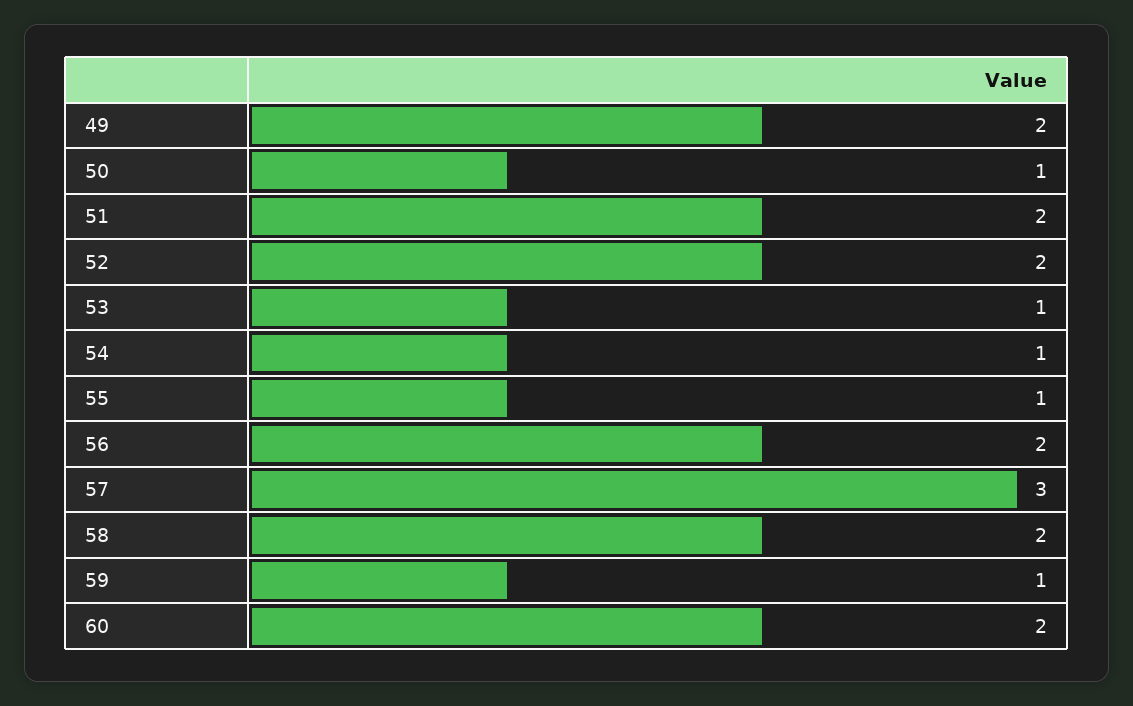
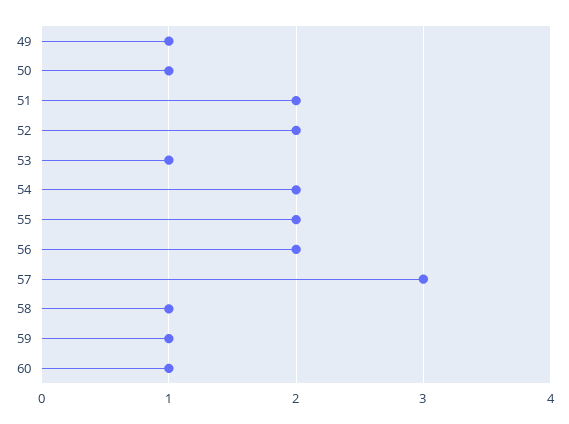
  {
-   "49": 2,
+   "49": 1,
    "50": 1,
    "51": 2,
    "52": 2,
    "53": 1,
-   "54": 1,
+   "54": 2,
-   "55": 1,
+   "55": 2,
    "56": 2,
    "57": 3,
-   "58": 2,
+   "58": 1,
    "59": 1,
-   "60": 2
+   "60": 1
  }

